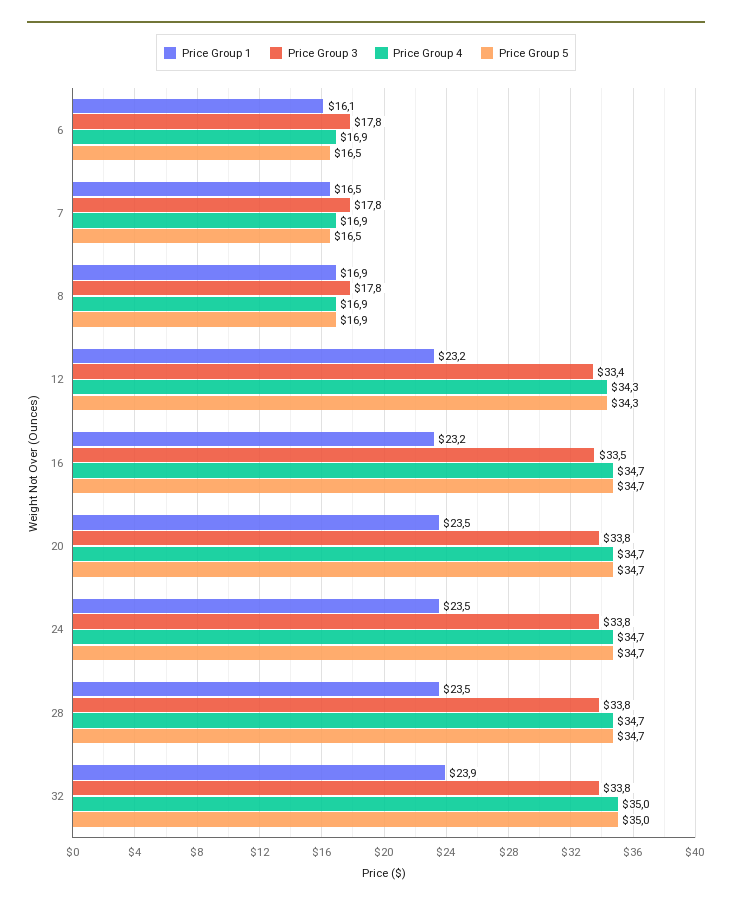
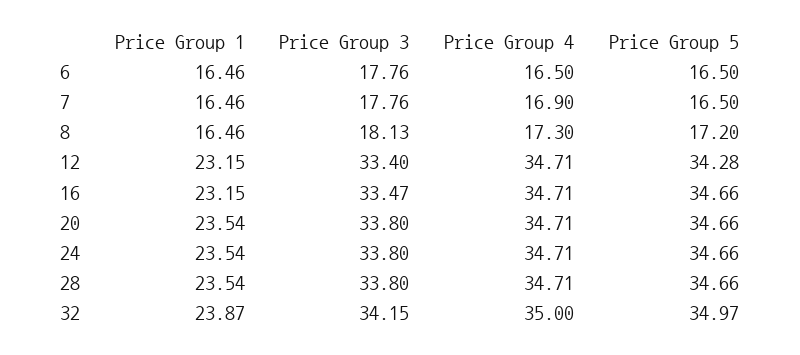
  {
    "Price Group 1": {
-     "6": 16.1,
+     "6": 16.46,
      "7": 16.46,
-     "8": 16.9,
+     "8": 16.46,
      "12": 23.15,
      "16": 23.15,
      "20": 23.54,
      "24": 23.54,
      "28": 23.54,
      "32": 23.87
    },
    "Price Group 3": {
      "6": 17.76,
      "7": 17.76,
-     "8": 17.8,
+     "8": 18.13,
      "12": 33.4,
      "16": 33.47,
      "20": 33.8,
      "24": 33.8,
      "28": 33.8,
-     "32": 33.8
+     "32": 34.15
    },
    "Price Group 4": {
-     "6": 16.9,
+     "6": 16.5,
      "7": 16.9,
-     "8": 16.9,
+     "8": 17.3,
-     "12": 34.3,
+     "12": 34.71,
      "16": 34.71,
      "20": 34.71,
      "24": 34.71,
      "28": 34.71,
      "32": 35
    },
    "Price Group 5": {
      "6": 16.5,
      "7": 16.5,
-     "8": 16.9,
+     "8": 17.2,
      "12": 34.28,
      "16": 34.66,
      "20": 34.66,
      "24": 34.66,
      "28": 34.66,
      "32": 34.97
    }
  }

